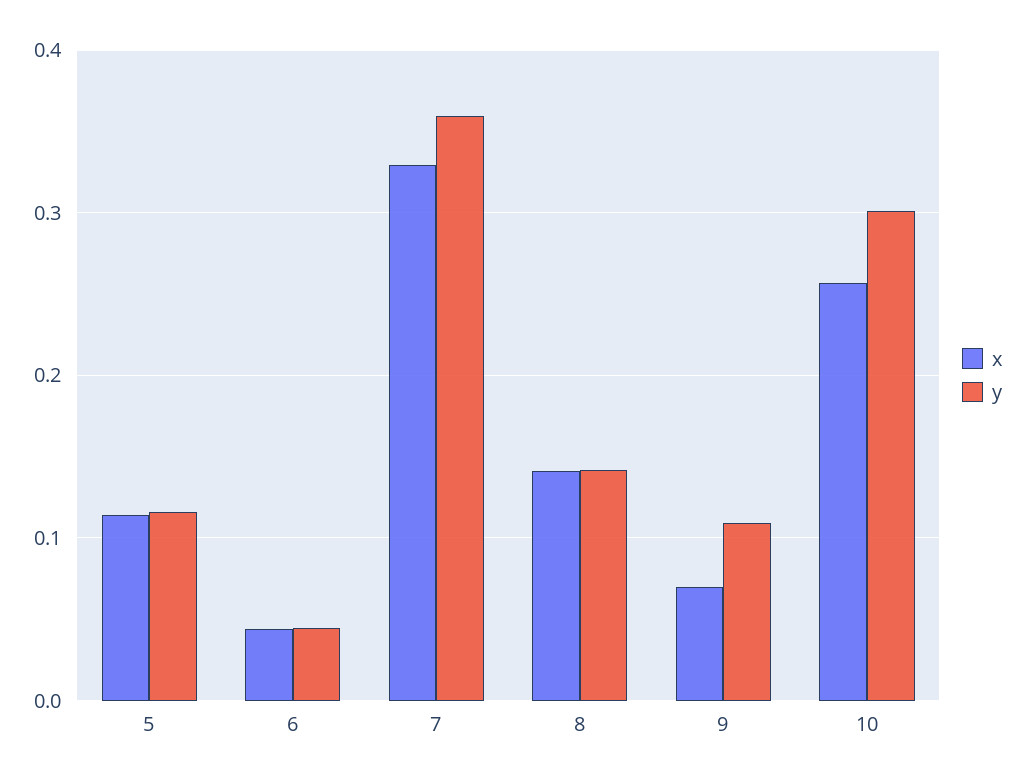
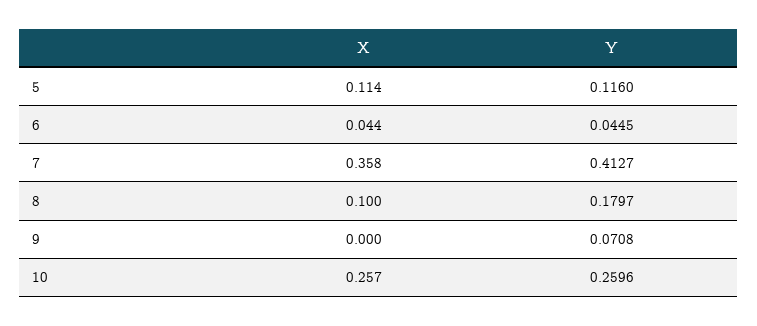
  {
    "x": {
      "5": 0.114,
      "6": 0.044,
-     "7": 0.33,
+     "7": 0.358,
-     "8": 0.14,
+     "8": 0.1,
-     "9": 0.07,
+     "9": 0,
      "10": 0.257
    },
    "y": {
      "5": 0.116,
      "6": 0.0445,
-     "7": 0.36,
+     "7": 0.4127,
-     "8": 0.14,
+     "8": 0.1797,
-     "9": 0.11,
+     "9": 0.0708,
-     "10": 0.3
+     "10": 0.2596
    }
  }

